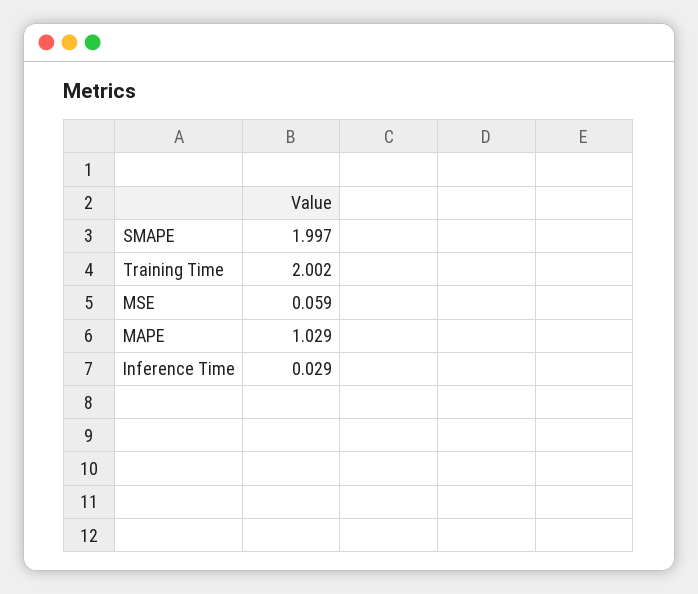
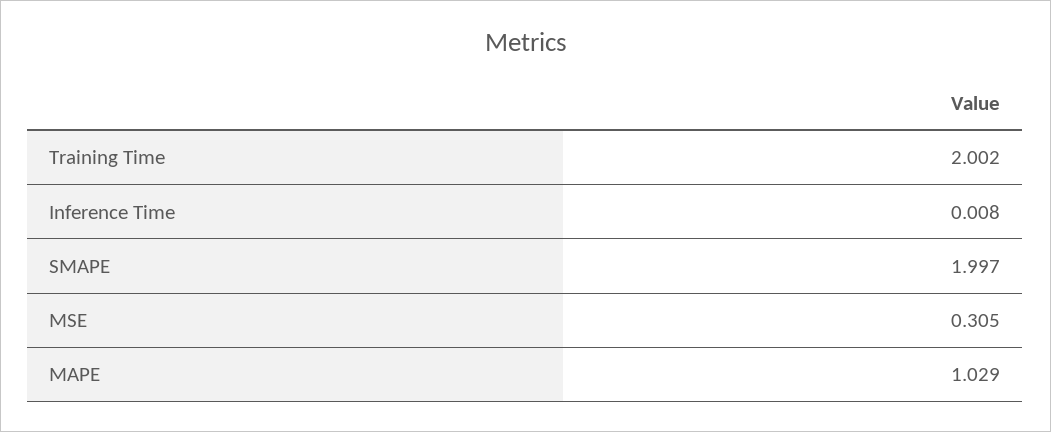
  {
    "SMAPE": 1.997,
    "Training Time": 2.002,
-   "MSE": 0.059,
+   "MSE": 0.305,
    "MAPE": 1.029,
-   "Inference Time": 0.029
+   "Inference Time": 0.008
  }

